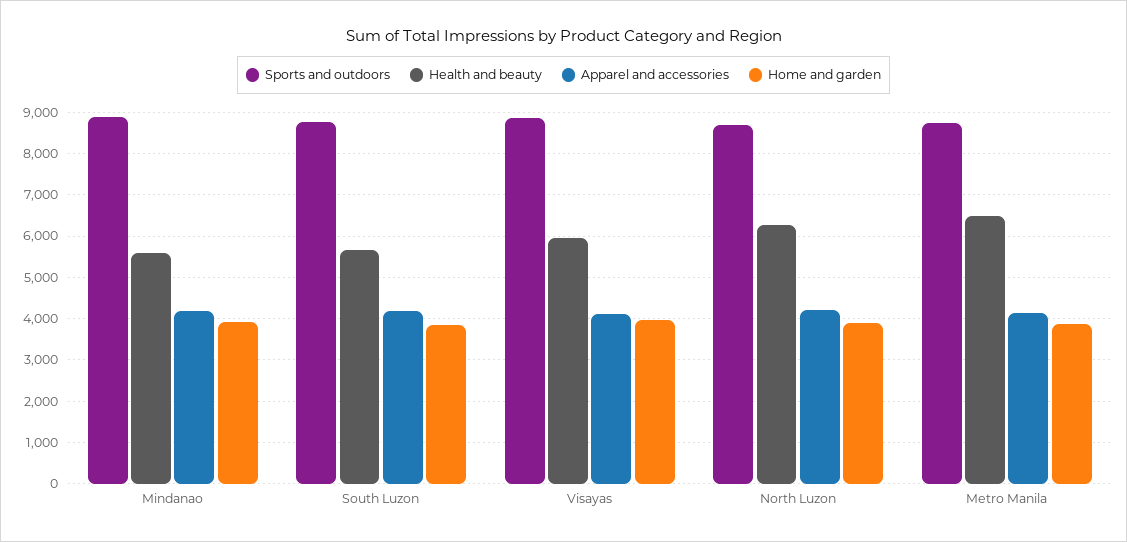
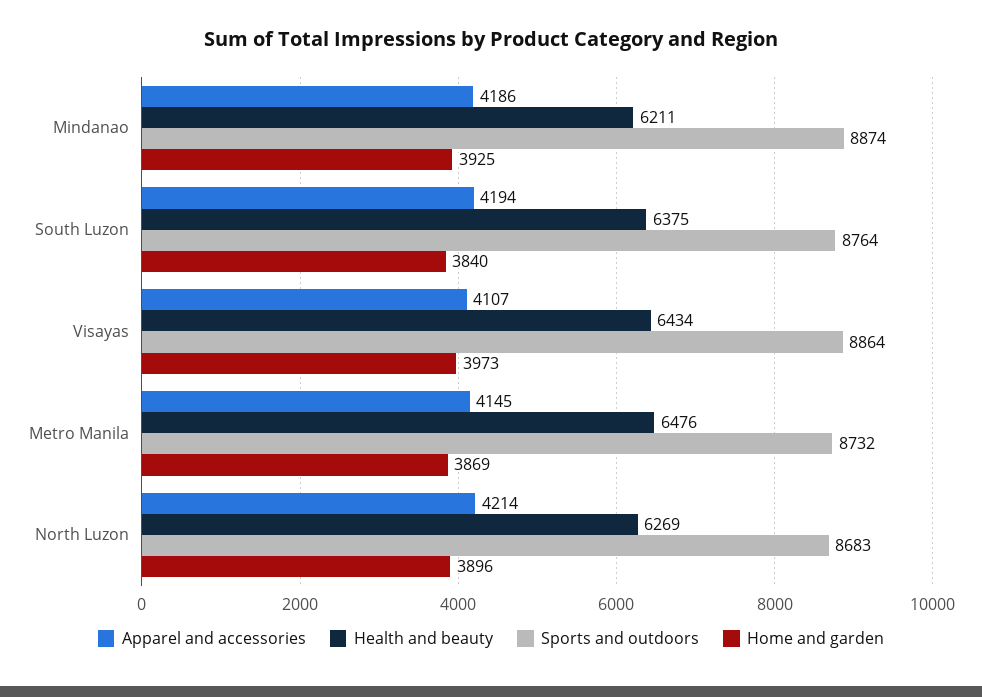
  {
    "Sports and outdoors": {
      "Mindanao": 8874,
      "South Luzon": 8764,
      "Visayas": 8864,
      "North Luzon": 8683,
      "Metro Manila": 8732
    },
    "Health and beauty": {
-     "Mindanao": 5600,
+     "Mindanao": 6211,
-     "South Luzon": 5600,
+     "South Luzon": 6375,
-     "Visayas": 6000,
+     "Visayas": 6434,
      "North Luzon": 6269,
      "Metro Manila": 6476
    },
    "Apparel and accessories": {
      "Mindanao": 4186,
      "South Luzon": 4194,
      "Visayas": 4107,
      "North Luzon": 4214,
      "Metro Manila": 4145
    },
    "Home and garden": {
      "Mindanao": 3925,
      "South Luzon": 3840,
      "Visayas": 3973,
      "North Luzon": 3896,
      "Metro Manila": 3869
    }
  }

